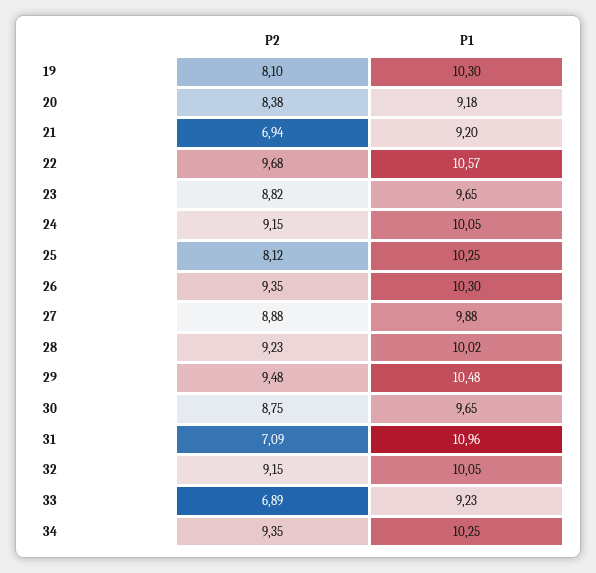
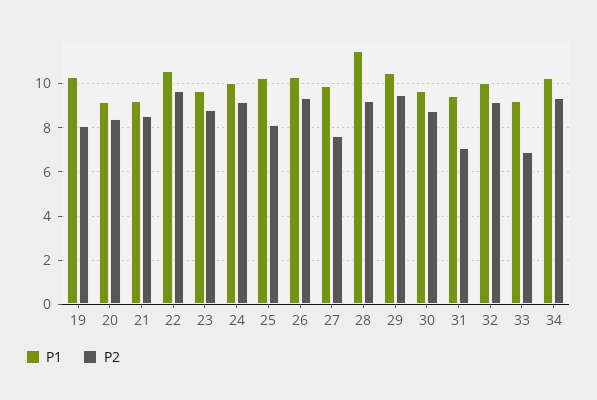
  {
    "P2": {
      "19": 8.1,
      "20": 8.38,
-     "21": 6.94,
+     "21": 8.5,
      "22": 9.68,
      "23": 8.82,
      "24": 9.15,
      "25": 8.12,
      "26": 9.35,
-     "27": 8.88,
+     "27": 7.5,
      "28": 9.23,
      "29": 9.48,
      "30": 8.75,
      "31": 7.09,
      "32": 9.15,
      "33": 6.89,
      "34": 9.35
    },
    "P1": {
      "19": 10.3,
      "20": 9.18,
      "21": 9.2,
      "22": 10.57,
      "23": 9.65,
      "24": 10.05,
      "25": 10.25,
      "26": 10.3,
      "27": 9.88,
-     "28": 10.02,
+     "28": 11.5,
      "29": 10.48,
      "30": 9.65,
-     "31": 10.96,
+     "31": 9.5,
      "32": 10.05,
      "33": 9.23,
      "34": 10.25
    }
  }

